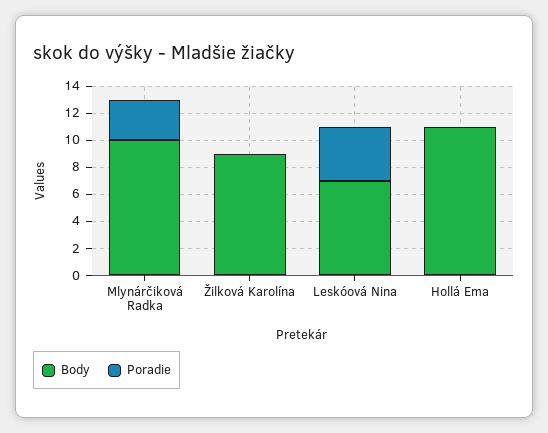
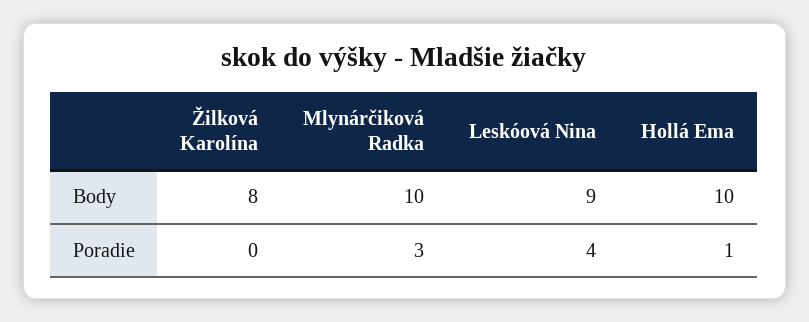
  {
    "Body": {
      "Mlynárčiková Radka": 10,
-     "Žilková Karolína": 9,
+     "Žilková Karolína": 8,
-     "Leskóová Nina": 7,
+     "Leskóová Nina": 9,
-     "Hollá Ema": 11
+     "Hollá Ema": 10
    },
    "Poradie": {
      "Mlynárčiková Radka": 3,
      "Žilková Karolína": 0,
      "Leskóová Nina": 4,
-     "Hollá Ema": 0
+     "Hollá Ema": 1
    }
  }

